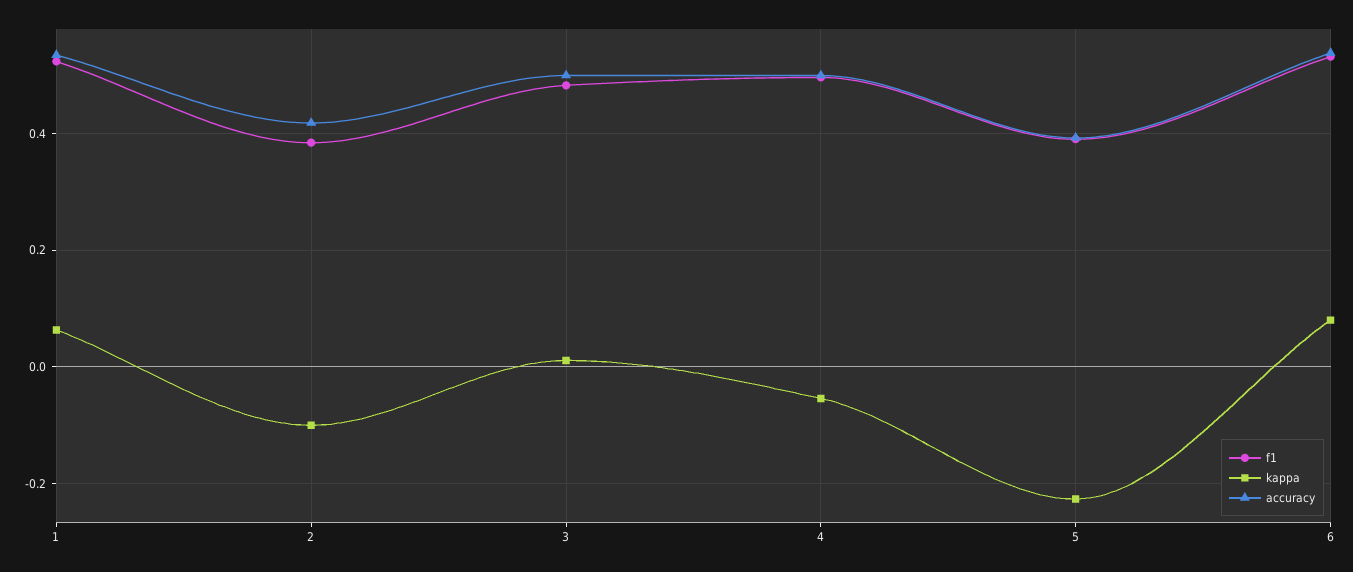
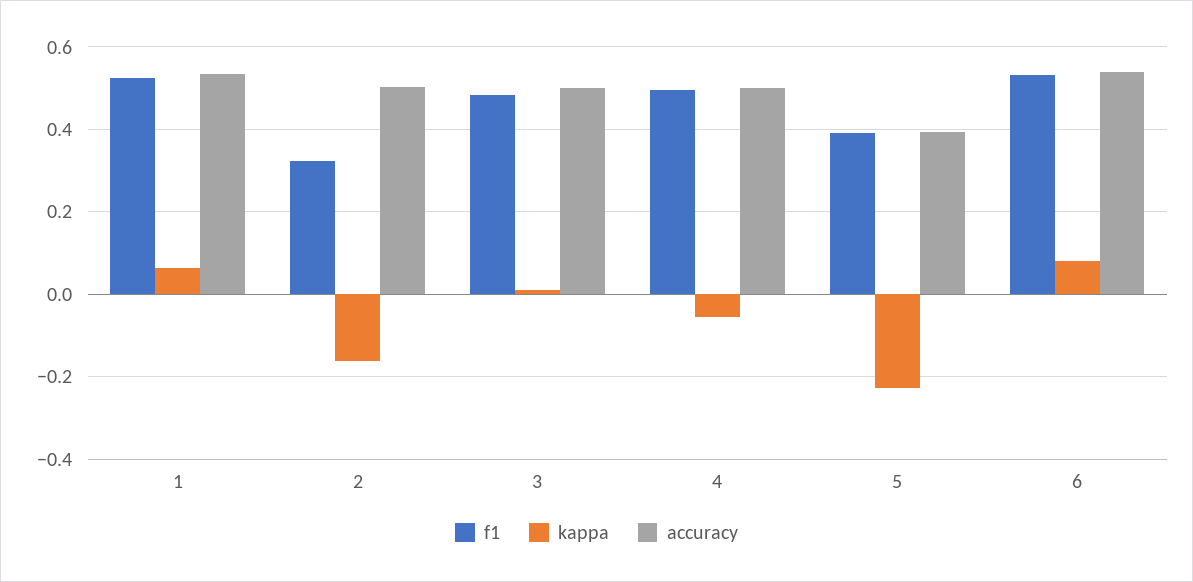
  {
    "f1": {
      "1": 0.52,
-     "2": 0.38,
+     "2": 0.32,
      "3": 0.48,
      "4": 0.5,
      "5": 0.4,
      "6": 0.54
    },
    "kappa": {
      "1": 0.06,
-     "2": -0.1,
+     "2": -0.16,
      "3": 0.02,
      "4": -0.06,
      "5": -0.22,
      "6": 0.08
    },
    "accuracy": {
      "1": 0.54,
-     "2": 0.42,
+     "2": 0.5,
      "3": 0.5,
      "4": 0.5,
      "5": 0.4,
      "6": 0.54
    }
  }

